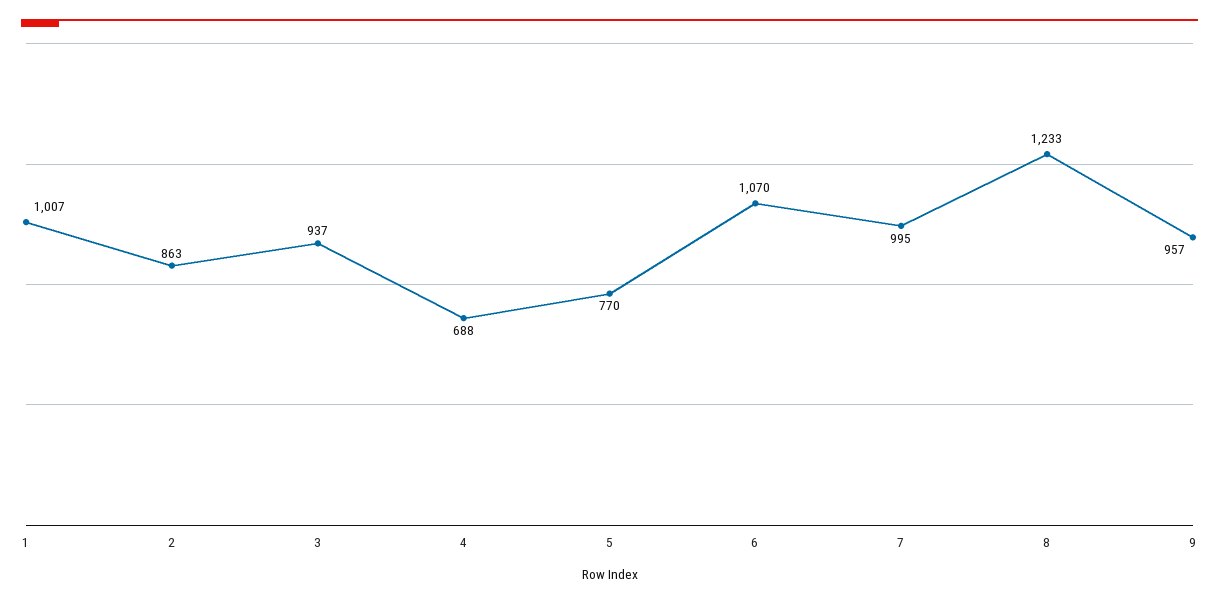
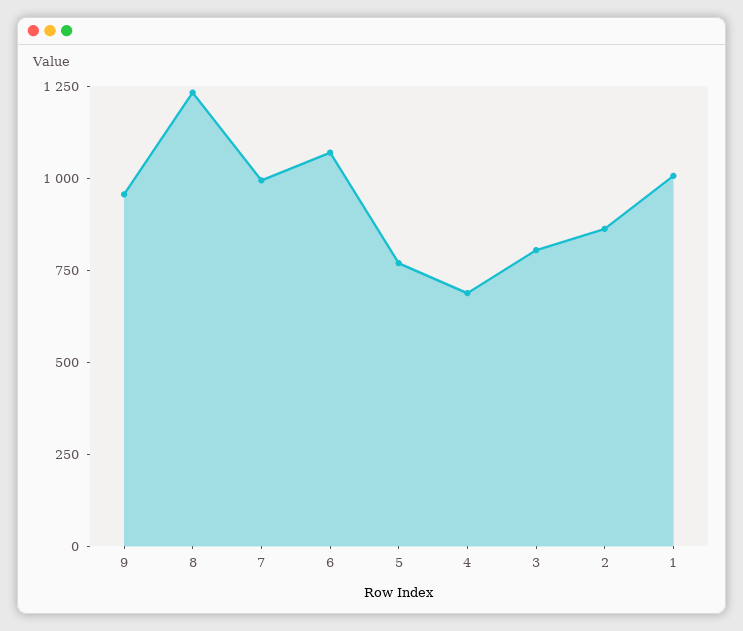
  {
    "1": 1007,
    "2": 863,
-   "3": 937,
+   "3": 800,
    "4": 688,
    "5": 770,
    "6": 1070,
    "7": 995,
    "8": 1233,
    "9": 957
  }

